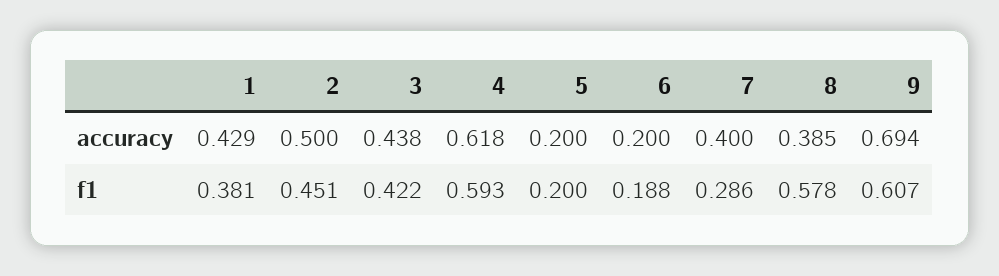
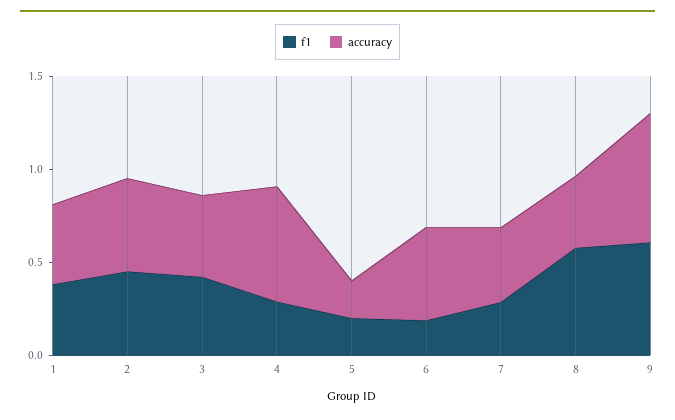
  {
    "accuracy": {
      "1": 0.429,
      "2": 0.5,
      "3": 0.438,
      "4": 0.618,
      "5": 0.2,
-     "6": 0.2,
+     "6": 0.5,
      "7": 0.4,
      "8": 0.385,
      "9": 0.694
    },
    "f1": {
      "1": 0.381,
      "2": 0.451,
      "3": 0.422,
-     "4": 0.593,
+     "4": 0.3,
      "5": 0.2,
      "6": 0.188,
      "7": 0.286,
      "8": 0.578,
      "9": 0.607
    }
  }

